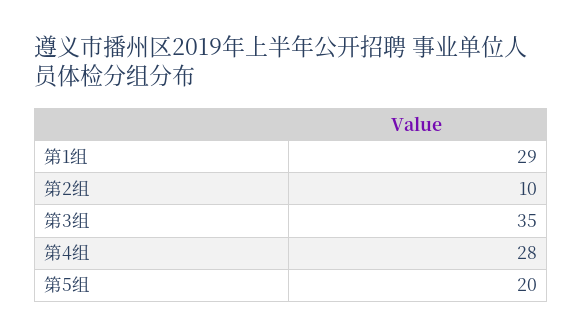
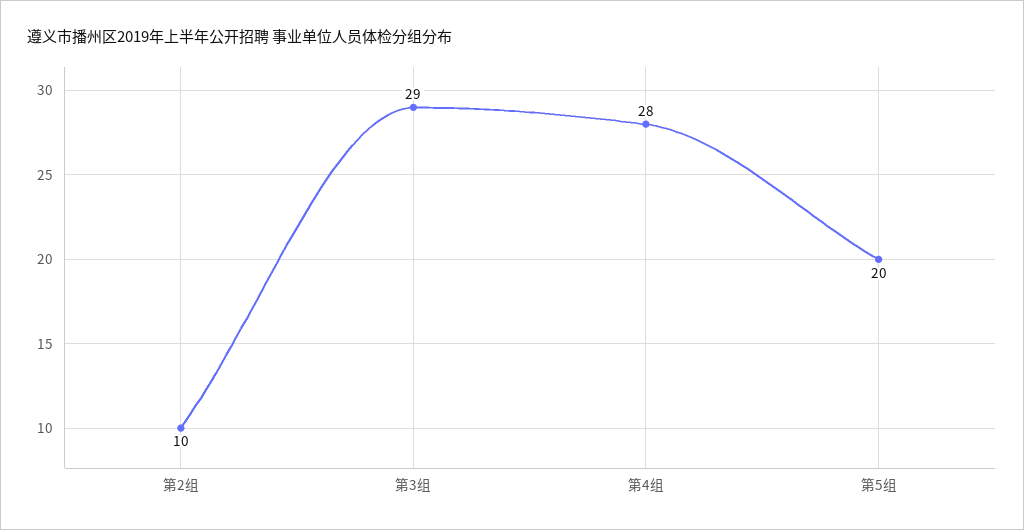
  {
-   "第1组": 29,
    "第2组": 10,
-   "第3组": 35,
+   "第3组": 29,
    "第4组": 28,
    "第5组": 20
  }

